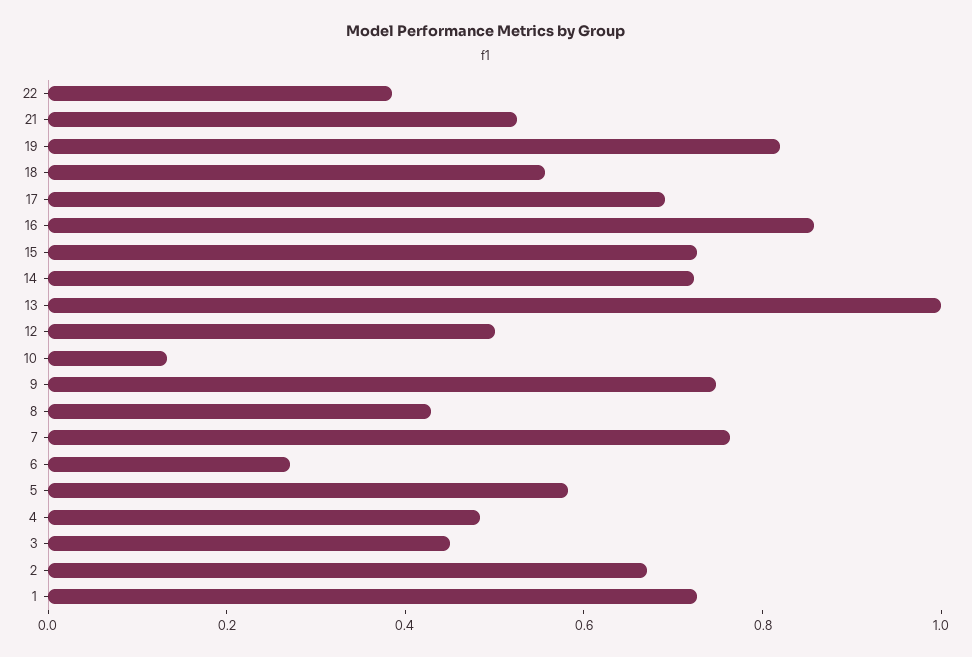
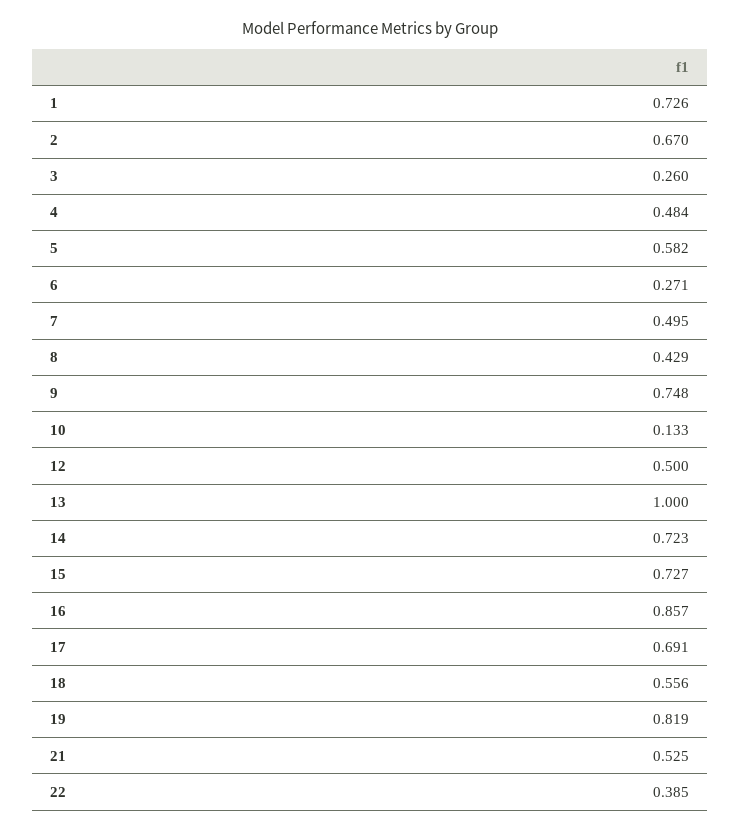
  {
    "22": 0.385,
    "21": 0.525,
    "19": 0.819,
    "18": 0.556,
    "17": 0.691,
    "16": 0.857,
    "15": 0.727,
    "14": 0.723,
    "13": 1,
    "12": 0.5,
    "10": 0.133,
    "9": 0.748,
    "8": 0.429,
-   "7": 0.75,
+   "7": 0.495,
    "6": 0.271,
    "5": 0.582,
    "4": 0.484,
-   "3": 0.45,
+   "3": 0.26,
    "2": 0.67,
    "1": 0.726
  }

